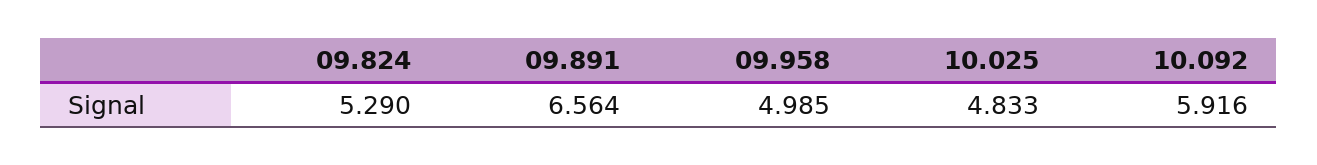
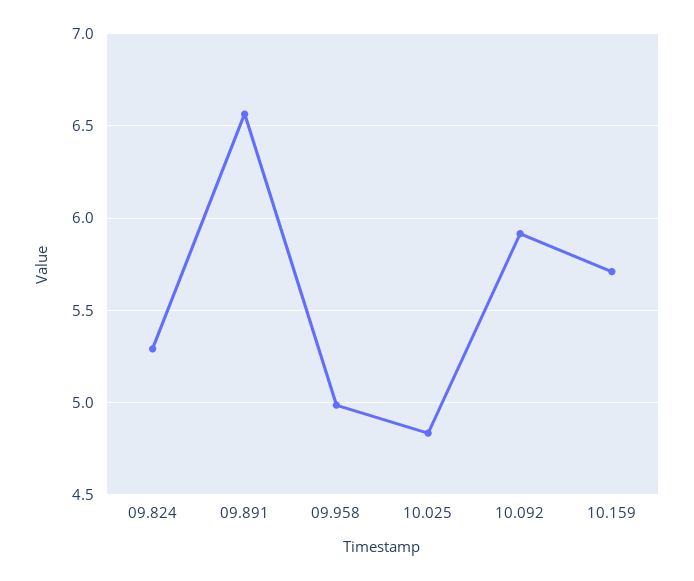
  {
    "09.824": 5.29,
    "09.891": 6.564,
    "09.958": 4.985,
    "10.025": 4.833,
-   "10.092": 5.916
+   "10.092": 5.916,
+   "10.159": 5.7
  }

